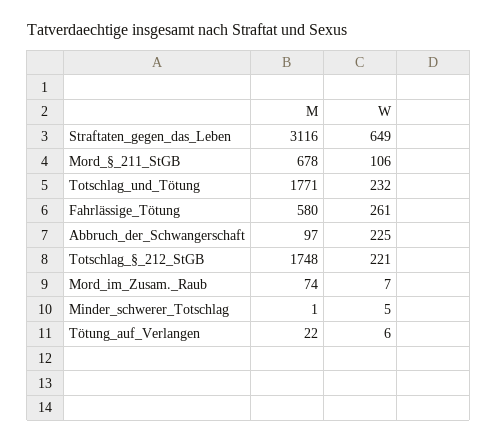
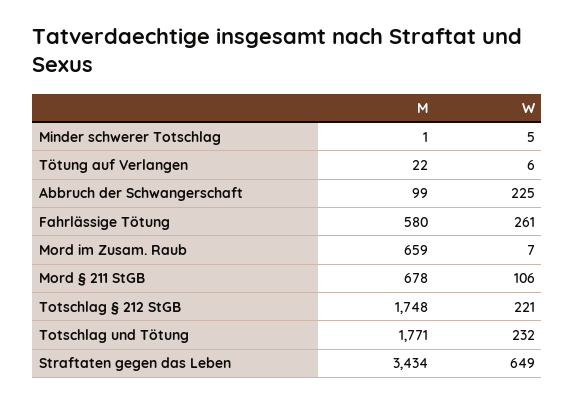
  {
    "M": {
-     "Straftaten_gegen_das_Leben": 3116,
+     "Straftaten_gegen_das_Leben": 3434,
      "Mord_§_211_StGB": 678,
      "Totschlag_und_Tötung": 1771,
      "Fahrlässige_Tötung": 580,
-     "Abbruch_der_Schwangerschaft": 97,
+     "Abbruch_der_Schwangerschaft": 99,
      "Totschlag_§_212_StGB": 1748,
-     "Mord_im_Zusam._Raub": 74,
+     "Mord_im_Zusam._Raub": 659,
      "Minder_schwerer_Totschlag": 1,
      "Tötung_auf_Verlangen": 22
    },
    "W": {
      "Straftaten_gegen_das_Leben": 649,
      "Mord_§_211_StGB": 106,
      "Totschlag_und_Tötung": 232,
      "Fahrlässige_Tötung": 261,
      "Abbruch_der_Schwangerschaft": 225,
      "Totschlag_§_212_StGB": 221,
      "Mord_im_Zusam._Raub": 7,
      "Minder_schwerer_Totschlag": 5,
      "Tötung_auf_Verlangen": 6
    }
  }

